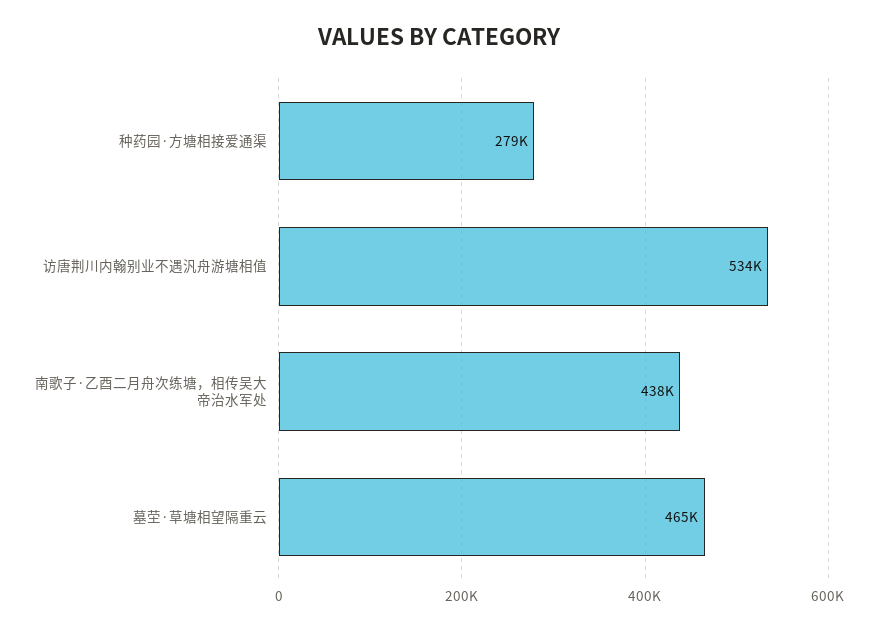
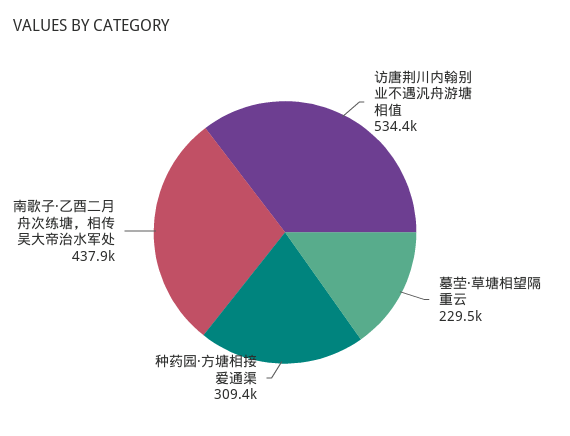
  {
-   "种药园·方塘相接爱通渠": 279000,
+   "种药园·方塘相接爱通渠": 309400,
    "访唐荆川内翰别业不遇汎舟游塘相值": 534400,
    "南歌子·乙酉二月舟次练塘，相传吴大帝治水军处": 437900,
-   "墓茔·草塘相望隔重云": 465000
+   "墓茔·草塘相望隔重云": 229500
  }

